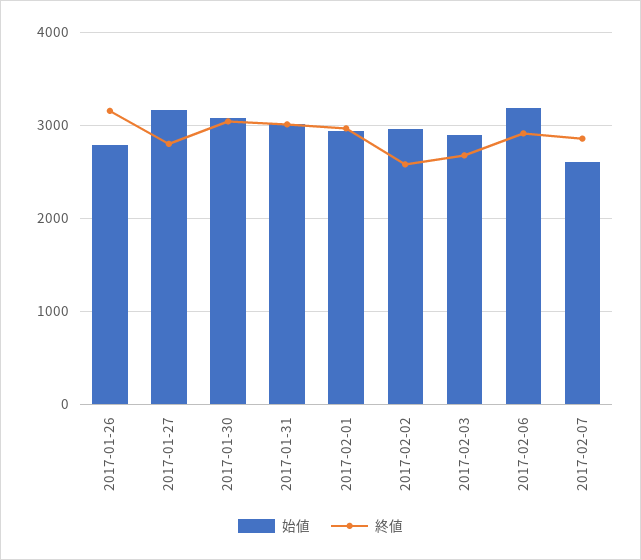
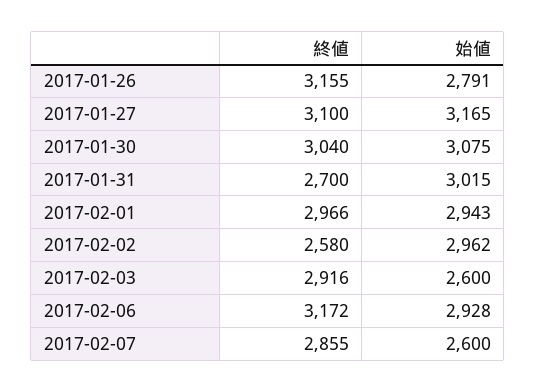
  {
    "始値": {
      "2017-01-26": 2791,
      "2017-01-27": 3165,
      "2017-01-30": 3075,
      "2017-01-31": 3015,
      "2017-02-01": 2943,
      "2017-02-02": 2962,
-     "2017-02-03": 2900,
+     "2017-02-03": 2600,
-     "2017-02-06": 3200,
+     "2017-02-06": 2928,
      "2017-02-07": 2600
    },
    "終値": {
      "2017-01-26": 3155,
-     "2017-01-27": 2800,
+     "2017-01-27": 3100,
      "2017-01-30": 3040,
-     "2017-01-31": 3000,
+     "2017-01-31": 2700,
      "2017-02-01": 2966,
      "2017-02-02": 2580,
-     "2017-02-03": 2700,
+     "2017-02-03": 2916,
-     "2017-02-06": 2900,
+     "2017-02-06": 3172,
      "2017-02-07": 2855
    }
  }

